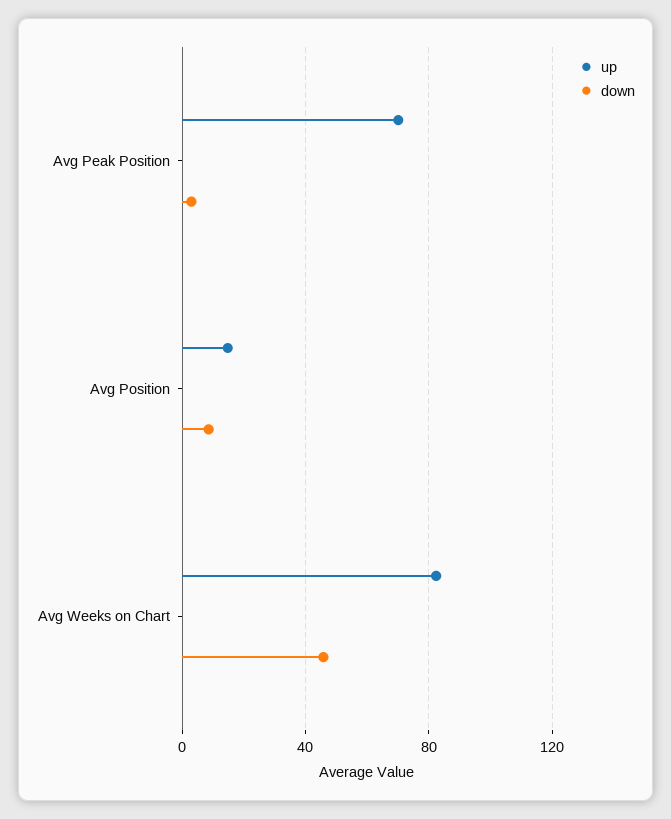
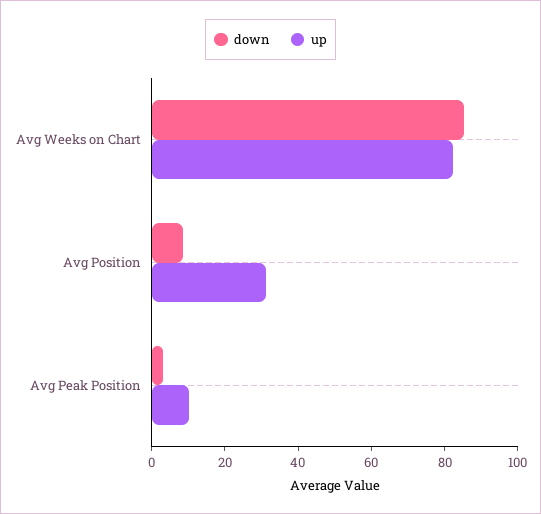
  {
    "up": {
-     "Avg Peak Position": 70,
+     "Avg Peak Position": 10,
-     "Avg Position": 15,
+     "Avg Position": 30,
      "Avg Weeks on Chart": 80
    },
    "down": {
      "Avg Peak Position": 5,
      "Avg Position": 10,
-     "Avg Weeks on Chart": 45
+     "Avg Weeks on Chart": 85
    }
  }

